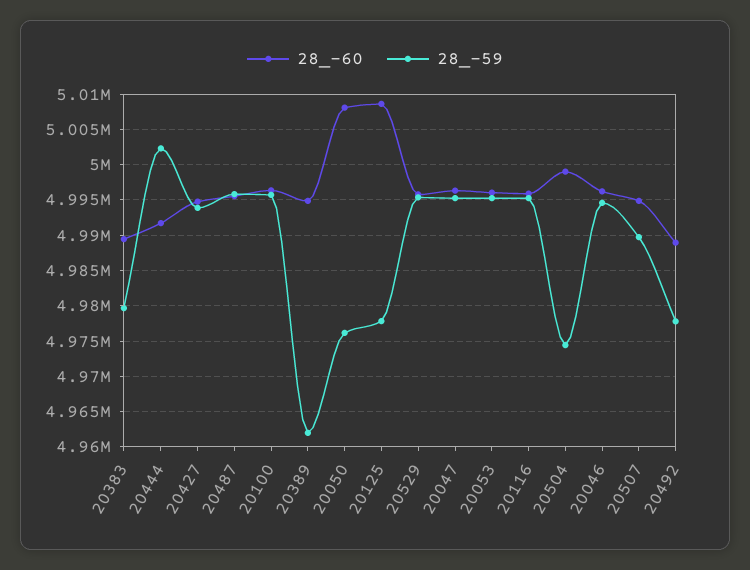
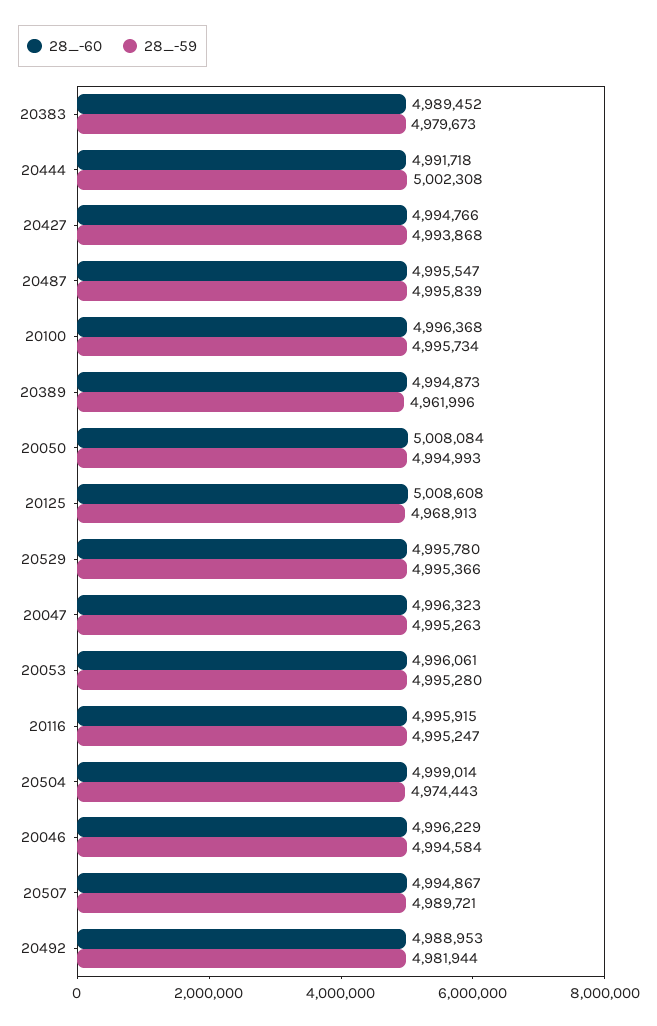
  {
    "28_-60": {
      "20383": 4989452,
      "20444": 4991718,
      "20427": 4994766,
      "20487": 4995547,
      "20100": 4996368,
      "20389": 4994873,
      "20050": 5008084,
      "20125": 5008608,
      "20529": 4995780,
      "20047": 4996323,
      "20053": 4996061,
      "20116": 4995915,
      "20504": 4999014,
      "20046": 4996229,
      "20507": 4994867,
      "20492": 4988953
    },
    "28_-59": {
      "20383": 4979673,
      "20444": 5002308,
      "20427": 4993868,
      "20487": 4995839,
      "20100": 4995734,
      "20389": 4961996,
-     "20050": 4976000,
+     "20050": 4994993,
-     "20125": 4978000,
+     "20125": 4968913,
      "20529": 4995366,
      "20047": 4995263,
      "20053": 4995280,
      "20116": 4995247,
      "20504": 4974443,
      "20046": 4994584,
      "20507": 4989721,
-     "20492": 4978000
+     "20492": 4981944
    }
  }

